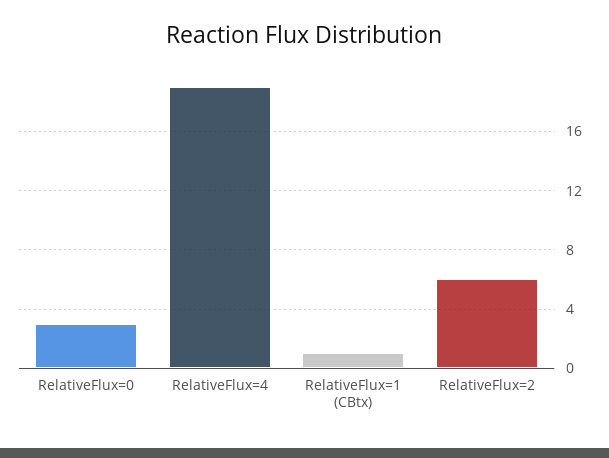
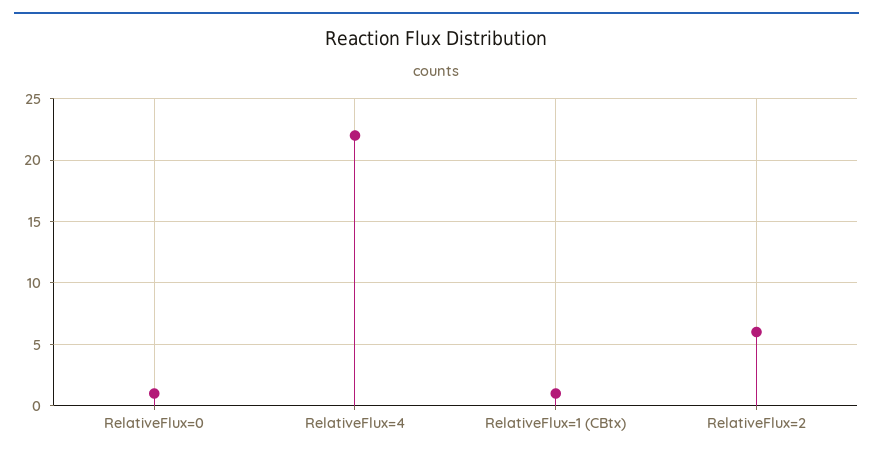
  {
-   "RelativeFlux=0": 3,
+   "RelativeFlux=0": 1,
-   "RelativeFlux=4": 19,
+   "RelativeFlux=4": 22,
    "RelativeFlux=1 (CBtx)": 1,
    "RelativeFlux=2": 6
  }

